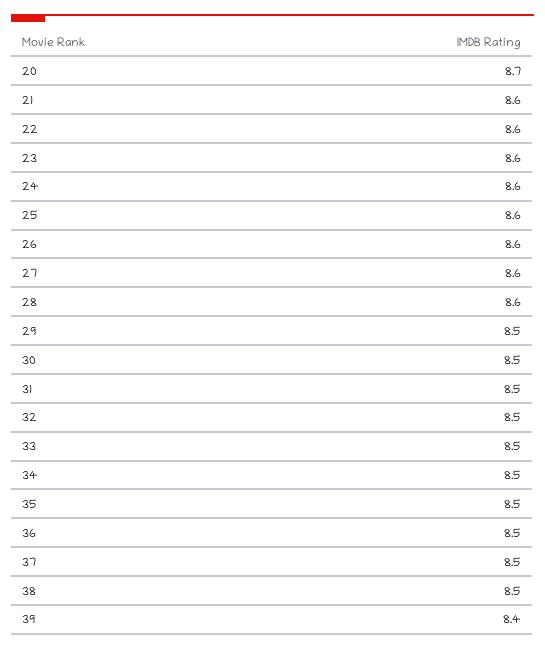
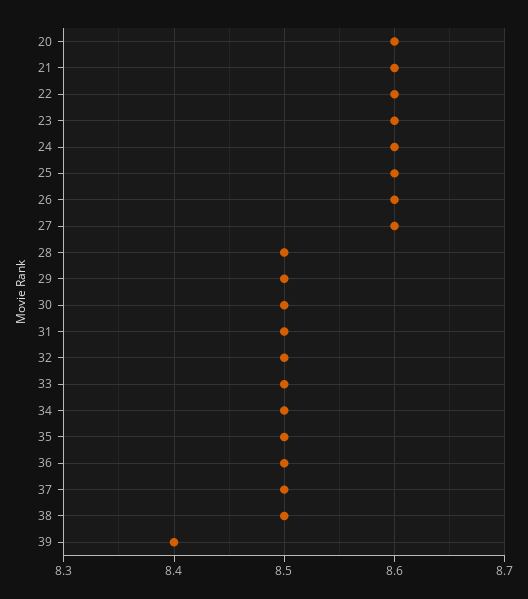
  {
-   "20": 8.7,
+   "20": 8.6,
    "21": 8.6,
    "22": 8.6,
    "23": 8.6,
    "24": 8.6,
    "25": 8.6,
    "26": 8.6,
    "27": 8.6,
-   "28": 8.6,
+   "28": 8.5,
    "29": 8.5,
    "30": 8.5,
    "31": 8.5,
    "32": 8.5,
    "33": 8.5,
    "34": 8.5,
    "35": 8.5,
    "36": 8.5,
    "37": 8.5,
    "38": 8.5,
    "39": 8.4
  }

